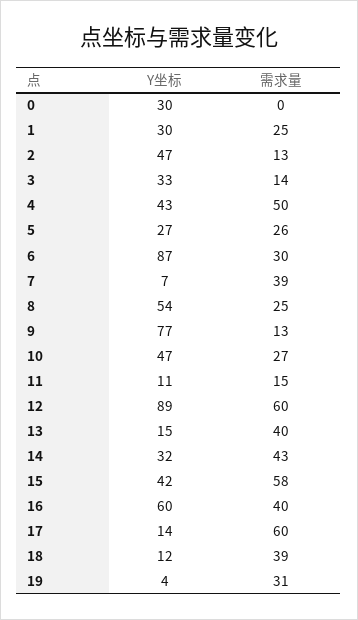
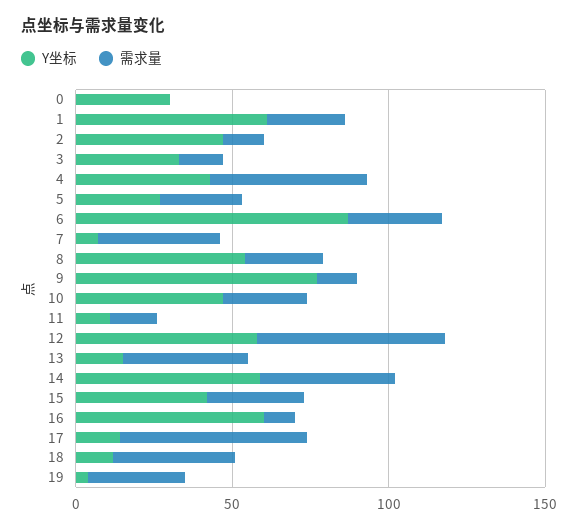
  {
    "Y坐标": {
      "0": 30,
-     "1": 30,
+     "1": 60,
      "2": 47,
      "3": 33,
      "4": 43,
      "5": 27,
      "6": 87,
      "7": 7,
      "8": 54,
      "9": 77,
      "10": 47,
      "11": 11,
-     "12": 89,
+     "12": 60,
      "13": 15,
-     "14": 32,
+     "14": 60,
      "15": 42,
      "16": 60,
      "17": 14,
      "18": 12,
      "19": 4
    },
    "需求量": {
      "0": 0,
      "1": 25,
      "2": 13,
      "3": 14,
      "4": 50,
      "5": 26,
      "6": 30,
      "7": 39,
      "8": 25,
      "9": 13,
      "10": 27,
      "11": 15,
      "12": 60,
      "13": 40,
      "14": 43,
-     "15": 58,
+     "15": 30,
-     "16": 40,
+     "16": 10,
      "17": 60,
      "18": 39,
      "19": 31
    }
  }

